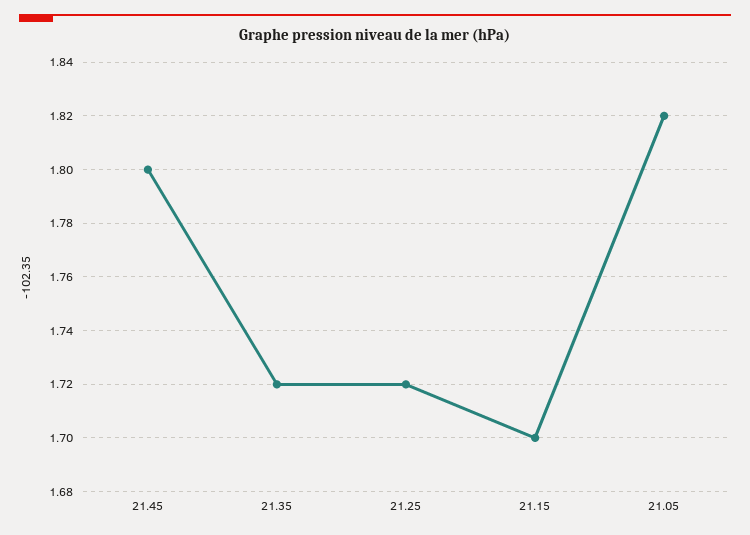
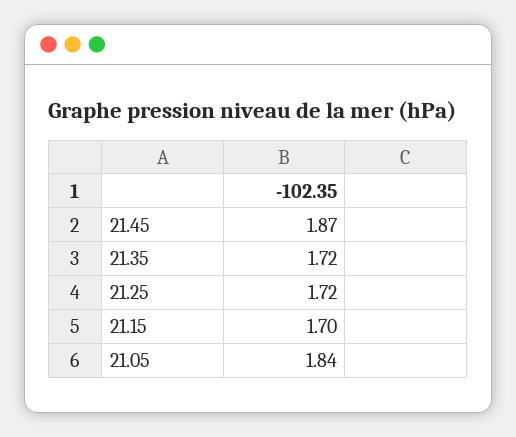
  {
-   "21.45": 1.8,
+   "21.45": 1.87,
    "21.35": 1.72,
    "21.25": 1.72,
    "21.15": 1.7,
-   "21.05": 1.82
+   "21.05": 1.84
  }

